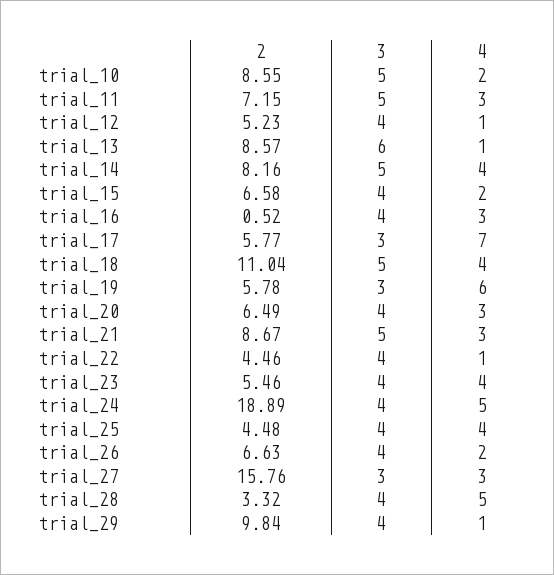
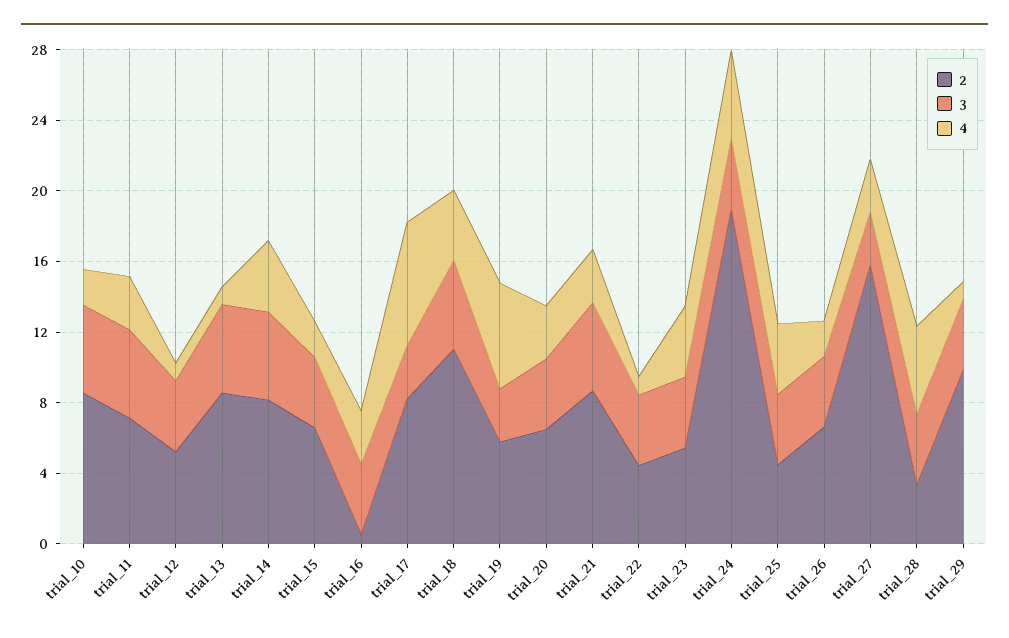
  {
    "2": {
      "trial_10": 8.55,
      "trial_11": 7.15,
      "trial_12": 5.23,
      "trial_13": 8.57,
      "trial_14": 8.16,
      "trial_15": 6.58,
      "trial_16": 0.52,
-     "trial_17": 5.77,
+     "trial_17": 8,
      "trial_18": 11.04,
      "trial_19": 5.78,
      "trial_20": 6.49,
      "trial_21": 8.67,
      "trial_22": 4.46,
      "trial_23": 5.46,
      "trial_24": 18.89,
      "trial_25": 4.48,
      "trial_26": 6.63,
      "trial_27": 15.76,
      "trial_28": 3.32,
      "trial_29": 9.84
    },
    "3": {
      "trial_10": 5,
      "trial_11": 5,
      "trial_12": 4,
-     "trial_13": 6,
+     "trial_13": 5,
      "trial_14": 5,
      "trial_15": 4,
      "trial_16": 4,
      "trial_17": 3,
      "trial_18": 5,
      "trial_19": 3,
      "trial_20": 4,
      "trial_21": 5,
      "trial_22": 4,
      "trial_23": 4,
      "trial_24": 4,
      "trial_25": 4,
      "trial_26": 4,
      "trial_27": 3,
      "trial_28": 4,
      "trial_29": 4
    },
    "4": {
      "trial_10": 2,
      "trial_11": 3,
      "trial_12": 1,
      "trial_13": 1,
      "trial_14": 4,
      "trial_15": 2,
      "trial_16": 3,
      "trial_17": 7,
      "trial_18": 4,
      "trial_19": 6,
      "trial_20": 3,
      "trial_21": 3,
      "trial_22": 1,
      "trial_23": 4,
      "trial_24": 5,
      "trial_25": 4,
      "trial_26": 2,
      "trial_27": 3,
      "trial_28": 5,
      "trial_29": 1
    }
  }

